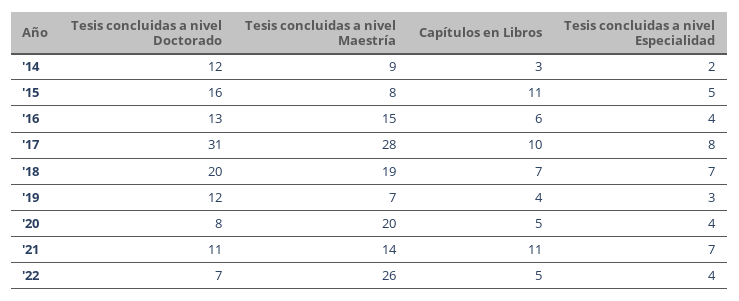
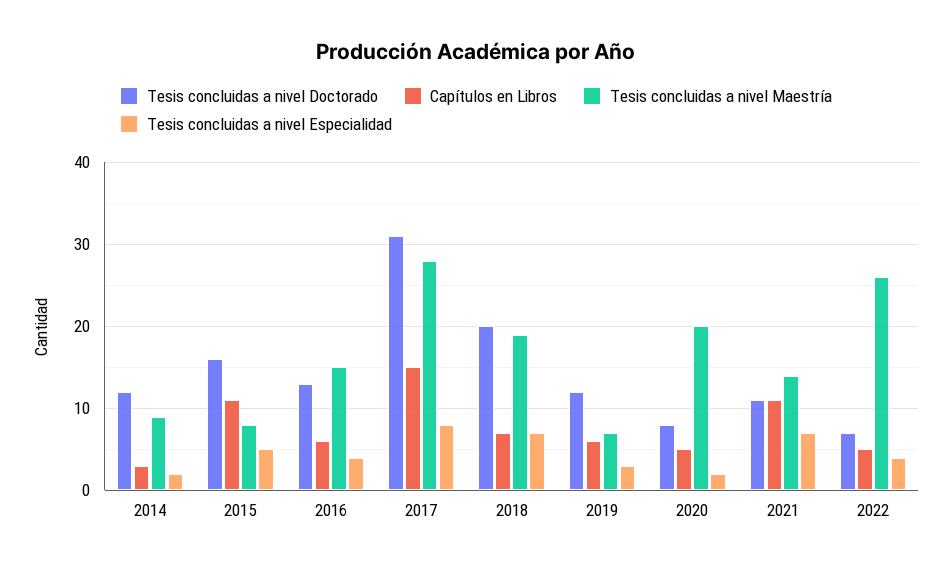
  {
    "Tesis concluidas a nivel Doctorado": {
      "'14": 12,
      "'15": 16,
      "'16": 13,
      "'17": 31,
      "'18": 20,
      "'19": 12,
      "'20": 8,
      "'21": 11,
      "'22": 7
    },
    "Tesis concluidas a nivel Maestría": {
      "'14": 9,
      "'15": 8,
      "'16": 15,
      "'17": 28,
      "'18": 19,
      "'19": 7,
      "'20": 20,
      "'21": 14,
      "'22": 26
    },
    "Capítulos en Libros": {
      "'14": 3,
      "'15": 11,
      "'16": 6,
-     "'17": 10,
+     "'17": 15,
      "'18": 7,
-     "'19": 4,
+     "'19": 6,
      "'20": 5,
      "'21": 11,
      "'22": 5
    },
    "Tesis concluidas a nivel Especialidad": {
      "'14": 2,
      "'15": 5,
      "'16": 4,
      "'17": 8,
      "'18": 7,
      "'19": 3,
-     "'20": 4,
+     "'20": 2,
      "'21": 7,
      "'22": 4
    }
  }

